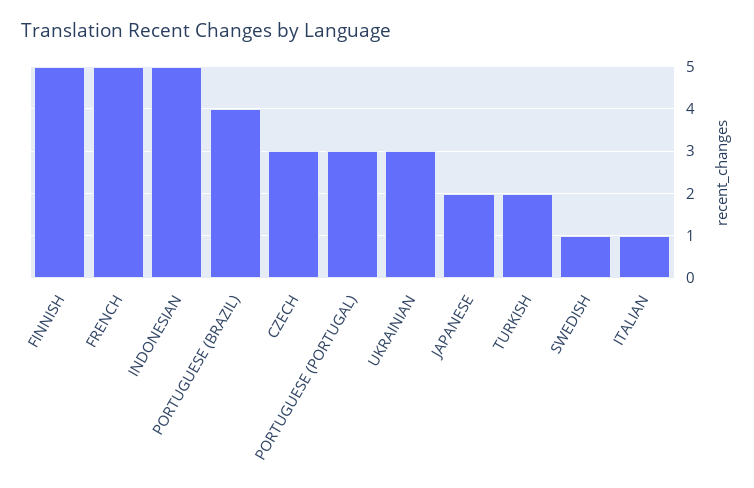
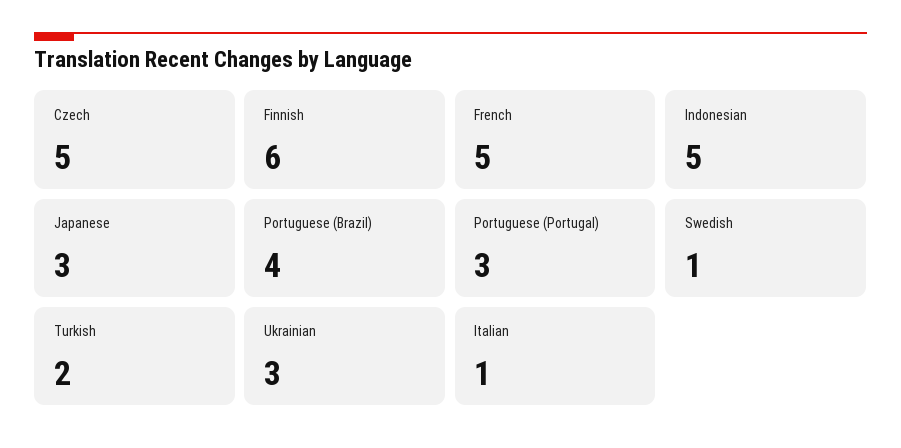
  {
-   "FINNISH": 5,
+   "FINNISH": 6,
    "FRENCH": 5,
    "INDONESIAN": 5,
    "PORTUGUESE (BRAZIL)": 4,
-   "CZECH": 3,
+   "CZECH": 5,
    "PORTUGUESE (PORTUGAL)": 3,
    "UKRAINIAN": 3,
-   "JAPANESE": 2,
+   "JAPANESE": 3,
    "TURKISH": 2,
    "SWEDISH": 1,
    "ITALIAN": 1
  }

